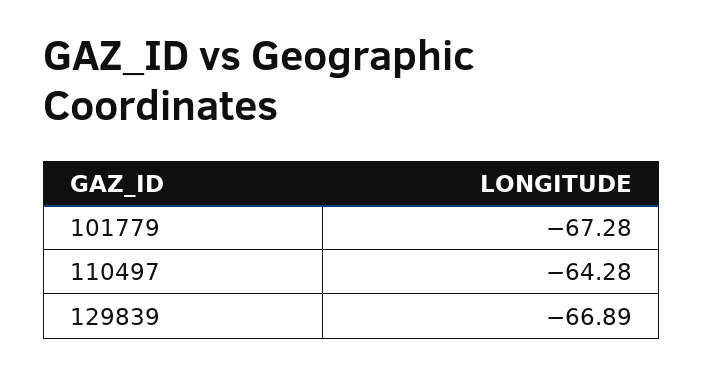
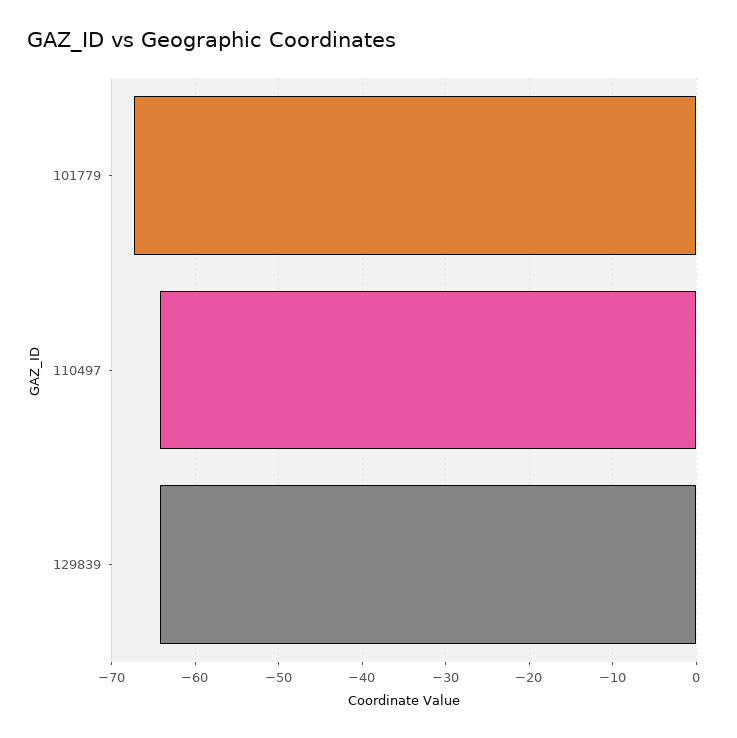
  {
    "101779": -67.28,
    "110497": -64.28,
-   "129839": -66.89
+   "129839": -64
  }

